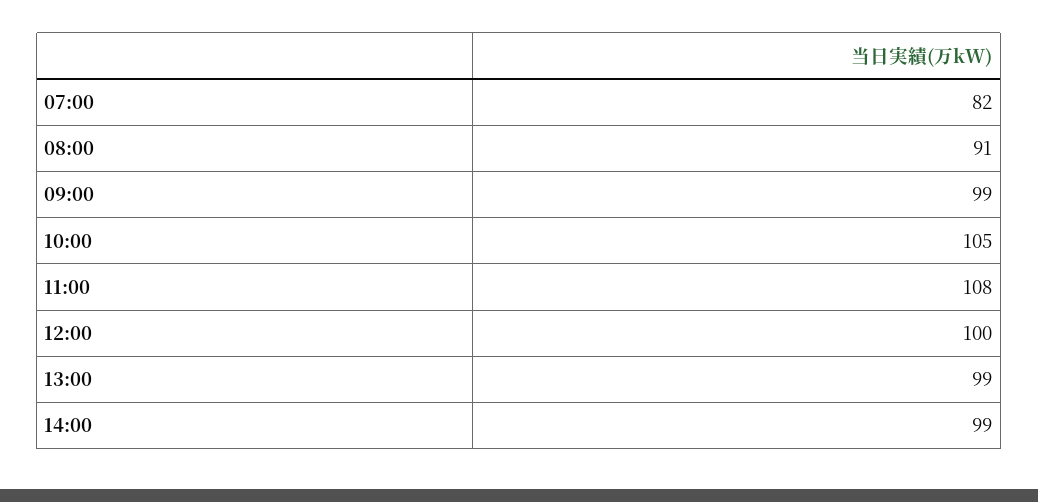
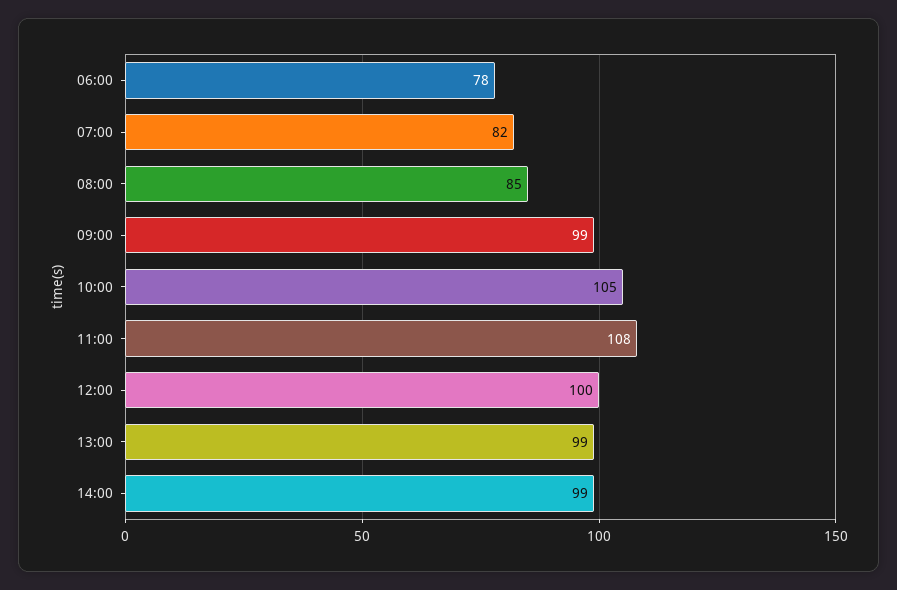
  {
    "07:00": 82,
-   "08:00": 91,
+   "08:00": 85,
    "09:00": 99,
    "10:00": 105,
    "11:00": 108,
    "12:00": 100,
    "13:00": 99,
-   "14:00": 99
+   "14:00": 99,
+   "06:00": 78
  }

